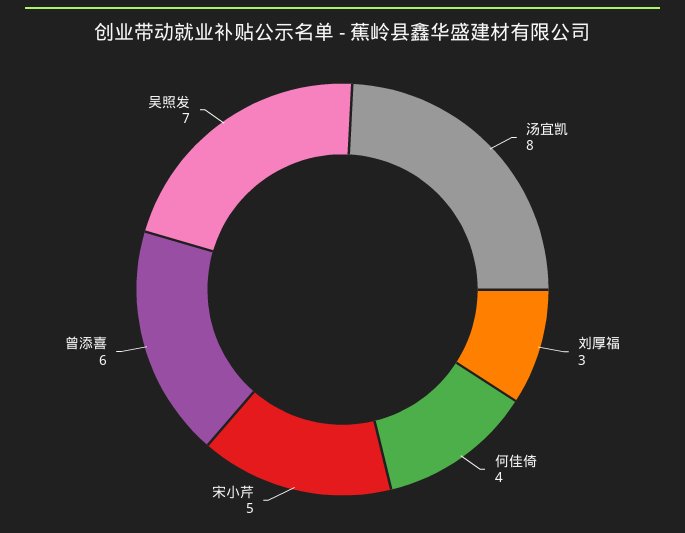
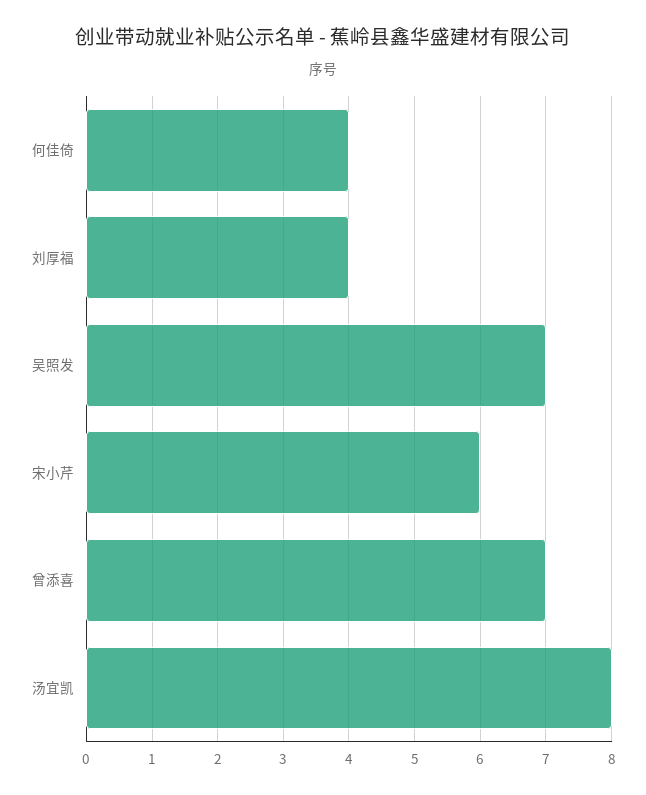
  {
    "汤宜凯": 8,
-   "刘厚福": 3,
+   "刘厚福": 4,
    "何佳倚": 4,
-   "宋小芹": 5,
+   "宋小芹": 6,
-   "曾添喜": 6,
+   "曾添喜": 7,
    "吴照发": 7
  }

